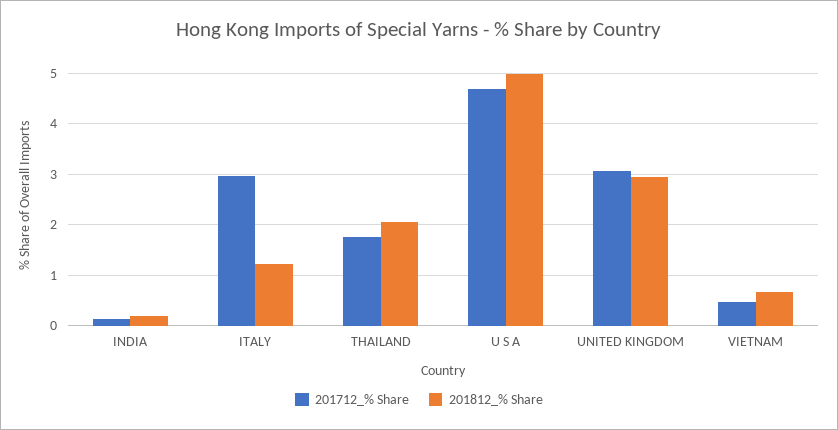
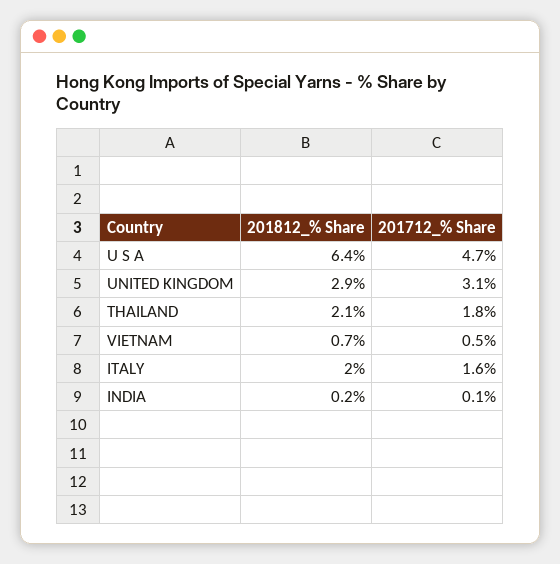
  {
    "201712_% Share": {
      "INDIA": 0.1,
-     "ITALY": 3,
+     "ITALY": 1.6,
      "THAILAND": 1.8,
      "U S A": 4.7,
      "UNITED KINGDOM": 3.1,
      "VIETNAM": 0.5
    },
    "201812_% Share": {
      "INDIA": 0.2,
-     "ITALY": 1.2,
+     "ITALY": 2,
      "THAILAND": 2.1,
-     "U S A": 5,
+     "U S A": 6.4,
      "UNITED KINGDOM": 2.9,
      "VIETNAM": 0.7
    }
  }

